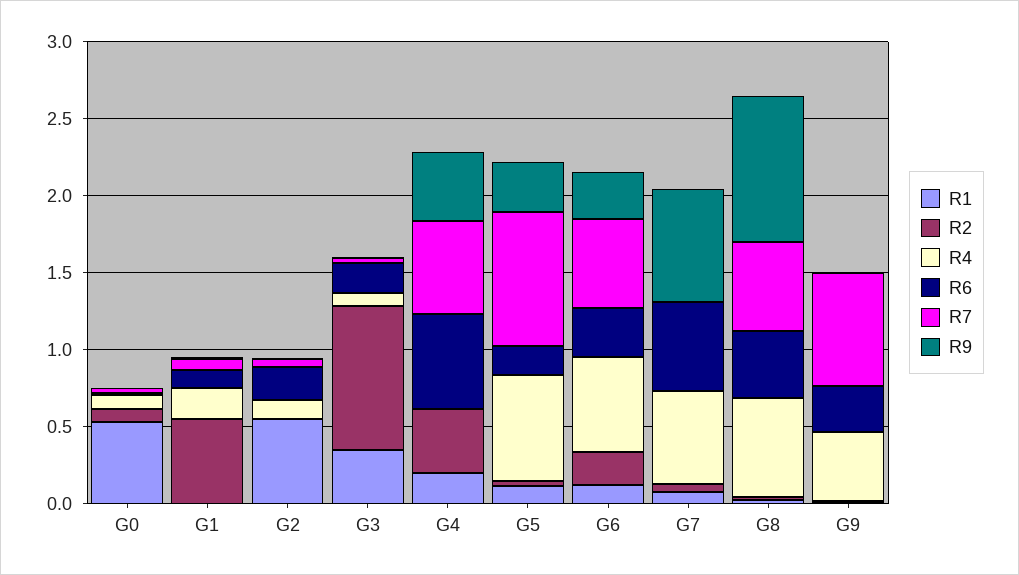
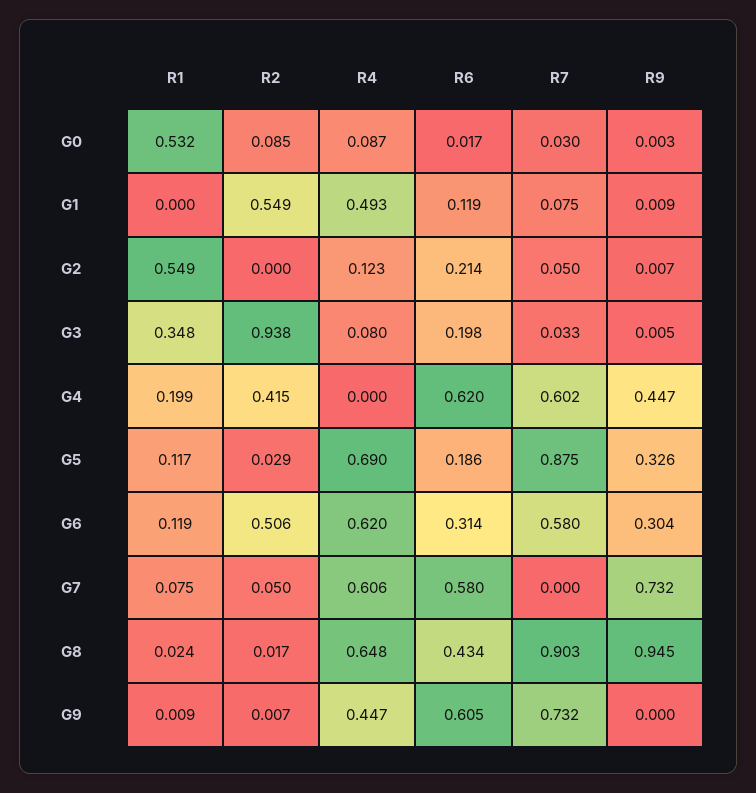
  {
    "R1": {
      "G0": 0.532,
      "G1": 0,
      "G2": 0.549,
      "G3": 0.348,
      "G4": 0.199,
      "G5": 0.117,
      "G6": 0.119,
      "G7": 0.075,
      "G8": 0.024,
      "G9": 0.009
    },
    "R2": {
      "G0": 0.085,
      "G1": 0.549,
      "G2": 0,
      "G3": 0.938,
      "G4": 0.415,
      "G5": 0.029,
-     "G6": 0.2,
+     "G6": 0.506,
      "G7": 0.05,
      "G8": 0.017,
      "G9": 0.007
    },
    "R4": {
      "G0": 0.087,
-     "G1": 0.2,
+     "G1": 0.493,
      "G2": 0.123,
      "G3": 0.08,
      "G4": 0,
      "G5": 0.69,
      "G6": 0.62,
      "G7": 0.606,
      "G8": 0.648,
      "G9": 0.447
    },
    "R6": {
      "G0": 0.017,
      "G1": 0.119,
      "G2": 0.214,
      "G3": 0.198,
      "G4": 0.62,
      "G5": 0.186,
      "G6": 0.314,
      "G7": 0.58,
      "G8": 0.434,
-     "G9": 0.3
+     "G9": 0.605
    },
    "R7": {
      "G0": 0.03,
      "G1": 0.075,
      "G2": 0.05,
      "G3": 0.033,
      "G4": 0.602,
      "G5": 0.875,
      "G6": 0.58,
      "G7": 0,
-     "G8": 0.6,
+     "G8": 0.903,
      "G9": 0.732
    },
    "R9": {
      "G0": 0.003,
      "G1": 0.009,
      "G2": 0.007,
      "G3": 0.005,
      "G4": 0.447,
      "G5": 0.326,
      "G6": 0.304,
      "G7": 0.732,
      "G8": 0.945,
      "G9": 0
    }
  }

